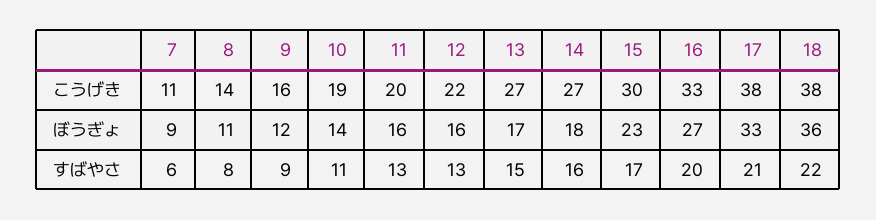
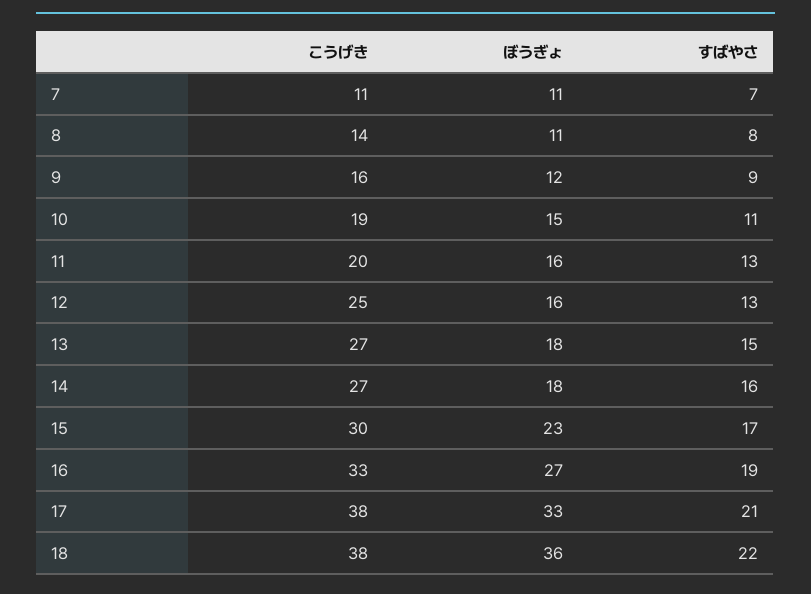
  {
    "7": {
      "こうげき": 11,
-     "ぼうぎょ": 9,
+     "ぼうぎょ": 11,
-     "すばやさ": 6
+     "すばやさ": 7
    },
    "8": {
      "こうげき": 14,
      "ぼうぎょ": 11,
      "すばやさ": 8
    },
    "9": {
      "こうげき": 16,
      "ぼうぎょ": 12,
      "すばやさ": 9
    },
    "10": {
      "こうげき": 19,
-     "ぼうぎょ": 14,
+     "ぼうぎょ": 15,
      "すばやさ": 11
    },
    "11": {
      "こうげき": 20,
      "ぼうぎょ": 16,
      "すばやさ": 13
    },
    "12": {
-     "こうげき": 22,
+     "こうげき": 25,
      "ぼうぎょ": 16,
      "すばやさ": 13
    },
    "13": {
      "こうげき": 27,
-     "ぼうぎょ": 17,
+     "ぼうぎょ": 18,
      "すばやさ": 15
    },
    "14": {
      "こうげき": 27,
      "ぼうぎょ": 18,
      "すばやさ": 16
    },
    "15": {
      "こうげき": 30,
      "ぼうぎょ": 23,
      "すばやさ": 17
    },
    "16": {
      "こうげき": 33,
      "ぼうぎょ": 27,
-     "すばやさ": 20
+     "すばやさ": 19
    },
    "17": {
      "こうげき": 38,
      "ぼうぎょ": 33,
      "すばやさ": 21
    },
    "18": {
      "こうげき": 38,
      "ぼうぎょ": 36,
      "すばやさ": 22
    }
  }

